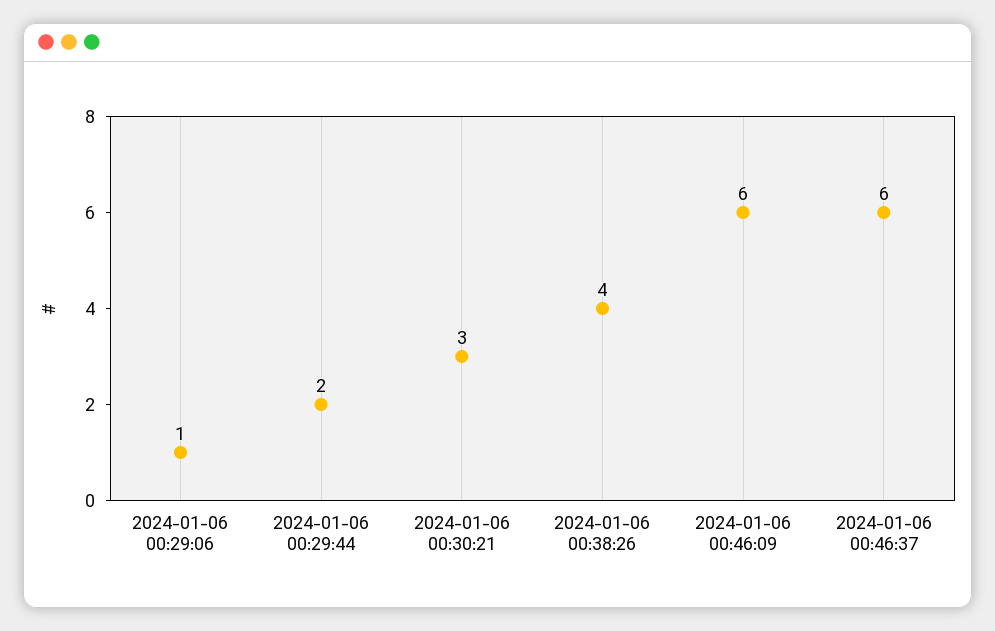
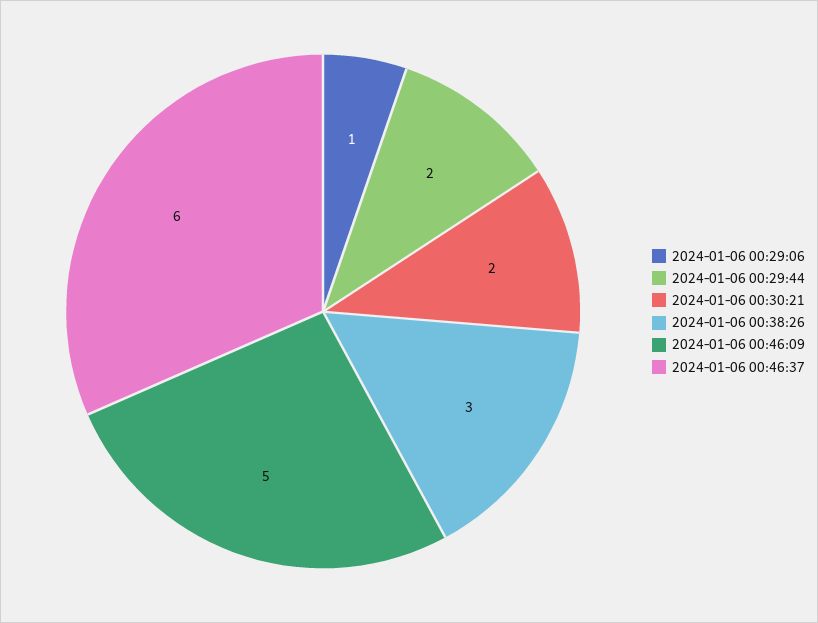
  {
    "2024-01-06 00:29:06": 1,
    "2024-01-06 00:29:44": 2,
-   "2024-01-06 00:30:21": 3,
+   "2024-01-06 00:30:21": 2,
-   "2024-01-06 00:38:26": 4,
+   "2024-01-06 00:38:26": 3,
-   "2024-01-06 00:46:09": 6,
+   "2024-01-06 00:46:09": 5,
    "2024-01-06 00:46:37": 6
  }

